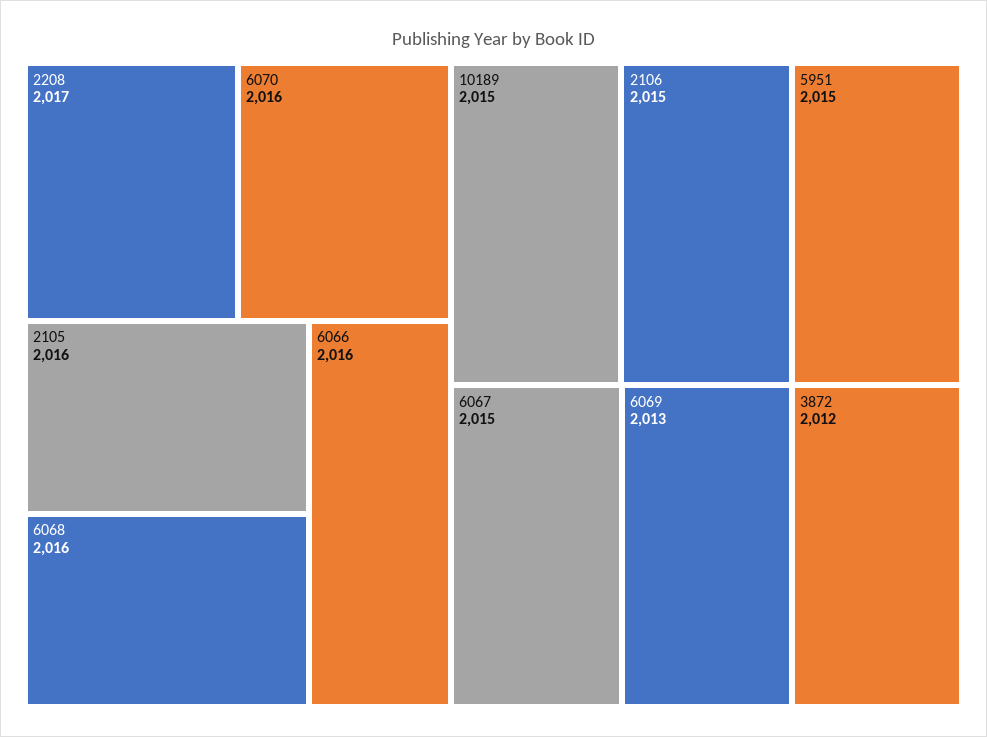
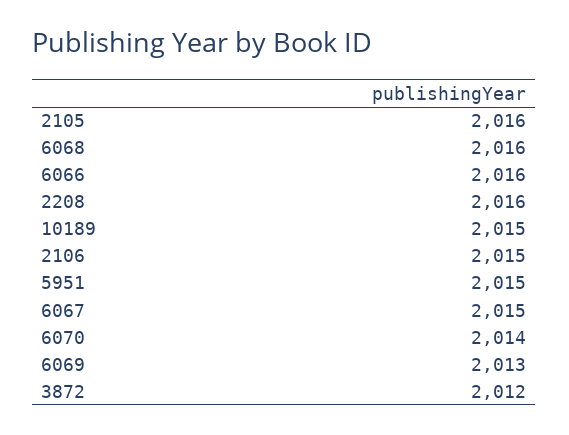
  {
-   "2208": 2017,
+   "2208": 2016,
-   "6070": 2016,
+   "6070": 2014,
    "2105": 2016,
    "6068": 2016,
    "6066": 2016,
    "10189": 2015,
    "2106": 2015,
    "5951": 2015,
    "6067": 2015,
    "6069": 2013,
    "3872": 2012
  }

